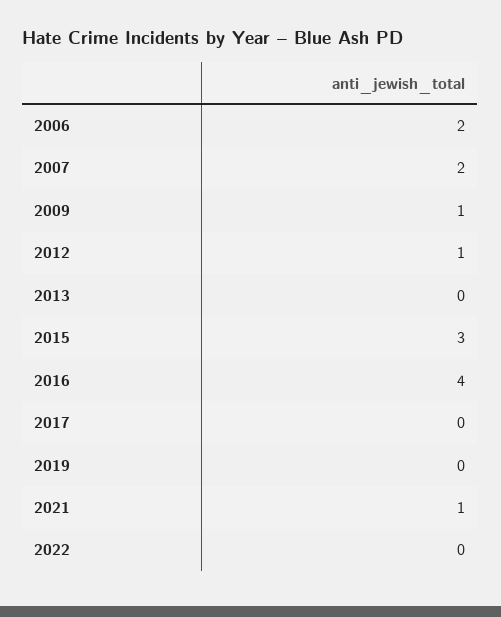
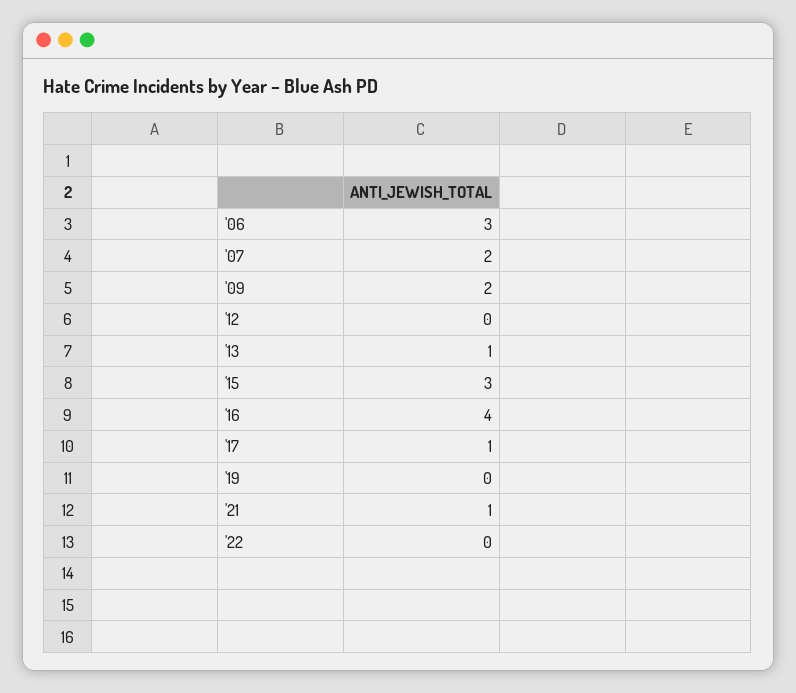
  {
-   "2006": 2,
+   "2006": 3,
    "2007": 2,
-   "2009": 1,
+   "2009": 2,
-   "2012": 1,
+   "2012": 0,
-   "2013": 0,
+   "2013": 1,
    "2015": 3,
    "2016": 4,
-   "2017": 0,
+   "2017": 1,
    "2019": 0,
    "2021": 1,
    "2022": 0
  }

